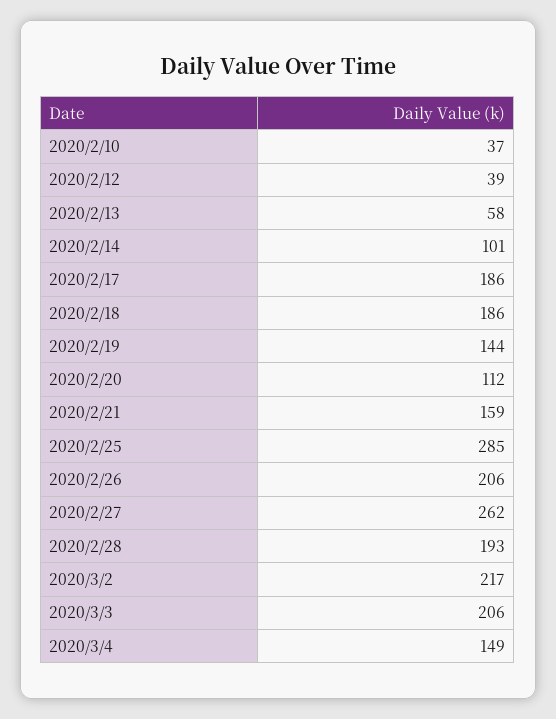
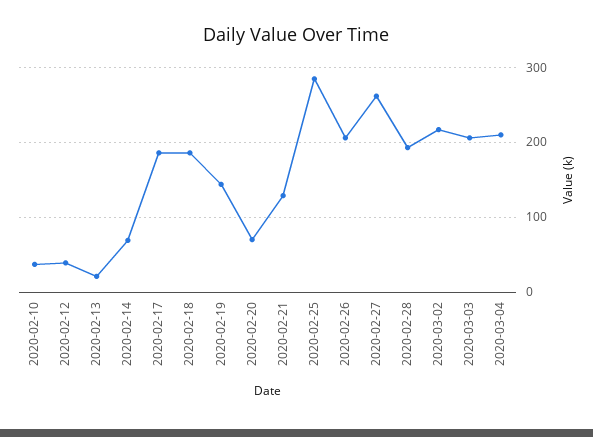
  {
    "2020/2/10": 37,
    "2020/2/12": 39,
-   "2020/2/13": 58,
+   "2020/2/13": 20,
-   "2020/2/14": 101,
+   "2020/2/14": 70,
    "2020/2/17": 186,
    "2020/2/18": 186,
    "2020/2/19": 144,
-   "2020/2/20": 112,
+   "2020/2/20": 70,
-   "2020/2/21": 159,
+   "2020/2/21": 130,
    "2020/2/25": 285,
    "2020/2/26": 206,
    "2020/2/27": 262,
    "2020/2/28": 193,
    "2020/3/2": 217,
    "2020/3/3": 206,
-   "2020/3/4": 149
+   "2020/3/4": 210
  }

